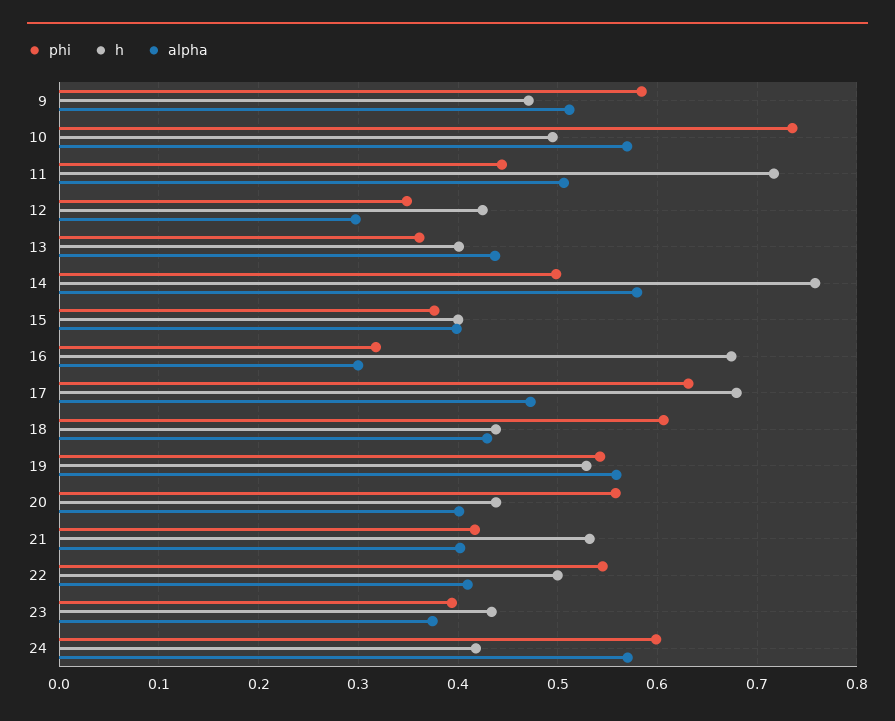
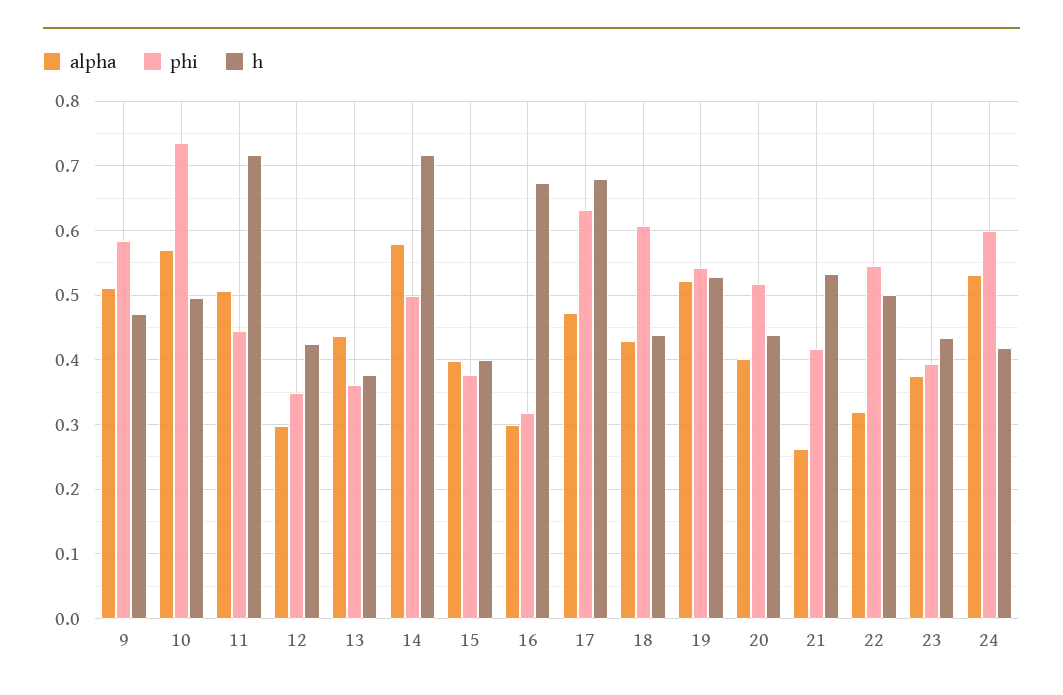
  {
    "phi": {
      "9": 0.58,
      "10": 0.74,
      "11": 0.44,
      "12": 0.35,
      "13": 0.36,
      "14": 0.5,
      "15": 0.38,
      "16": 0.32,
      "17": 0.63,
      "18": 0.61,
      "19": 0.54,
-     "20": 0.56,
+     "20": 0.52,
      "21": 0.42,
      "22": 0.55,
      "23": 0.39,
      "24": 0.6
    },
    "h": {
      "9": 0.47,
      "10": 0.49,
      "11": 0.72,
      "12": 0.42,
-     "13": 0.4,
+     "13": 0.38,
-     "14": 0.76,
+     "14": 0.72,
      "15": 0.4,
      "16": 0.67,
      "17": 0.68,
      "18": 0.44,
      "19": 0.53,
      "20": 0.44,
      "21": 0.53,
      "22": 0.5,
      "23": 0.43,
      "24": 0.42
    },
    "alpha": {
      "9": 0.51,
      "10": 0.57,
      "11": 0.51,
      "12": 0.3,
      "13": 0.44,
      "14": 0.58,
      "15": 0.4,
      "16": 0.3,
      "17": 0.47,
      "18": 0.43,
-     "19": 0.56,
+     "19": 0.52,
      "20": 0.4,
-     "21": 0.4,
+     "21": 0.26,
-     "22": 0.41,
+     "22": 0.32,
      "23": 0.37,
-     "24": 0.57
+     "24": 0.53
    }
  }

